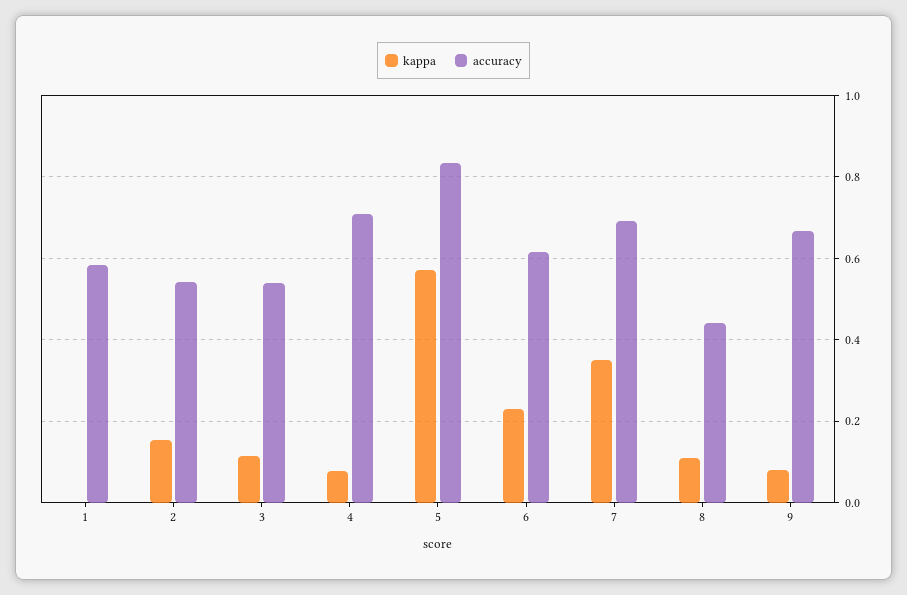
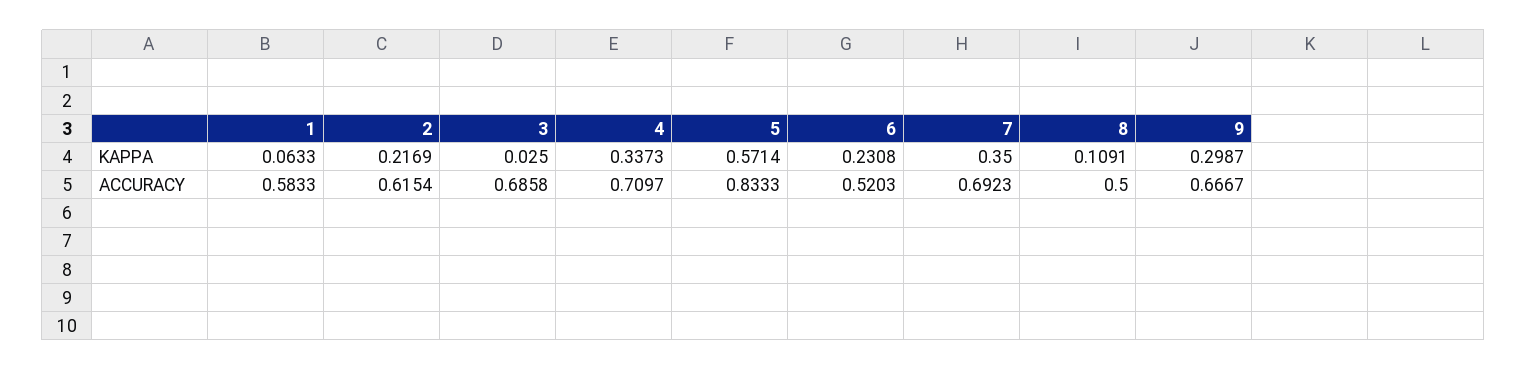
  {
    "kappa": {
-     "1": 0,
+     "1": 0.0633,
-     "2": 0.16,
+     "2": 0.2169,
-     "3": 0.12,
+     "3": 0.025,
-     "4": 0.08,
+     "4": 0.3373,
      "5": 0.5714,
      "6": 0.2308,
      "7": 0.35,
      "8": 0.1091,
-     "9": 0.08
+     "9": 0.2987
    },
    "accuracy": {
      "1": 0.5833,
-     "2": 0.54,
+     "2": 0.6154,
-     "3": 0.54,
+     "3": 0.6858,
      "4": 0.7097,
      "5": 0.8333,
-     "6": 0.62,
+     "6": 0.5203,
      "7": 0.6923,
-     "8": 0.44,
+     "8": 0.5,
      "9": 0.6667
    }
  }

